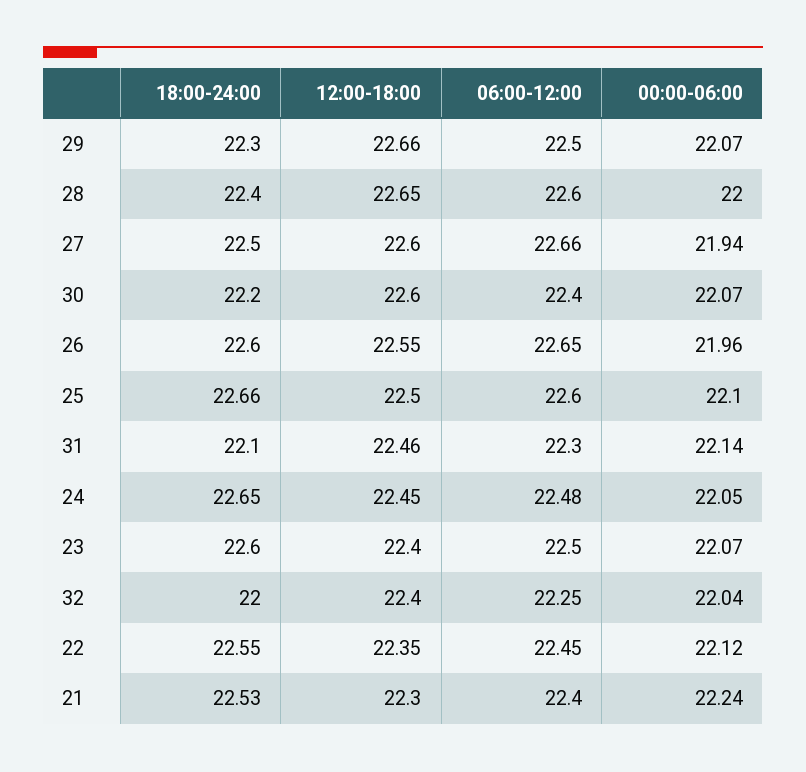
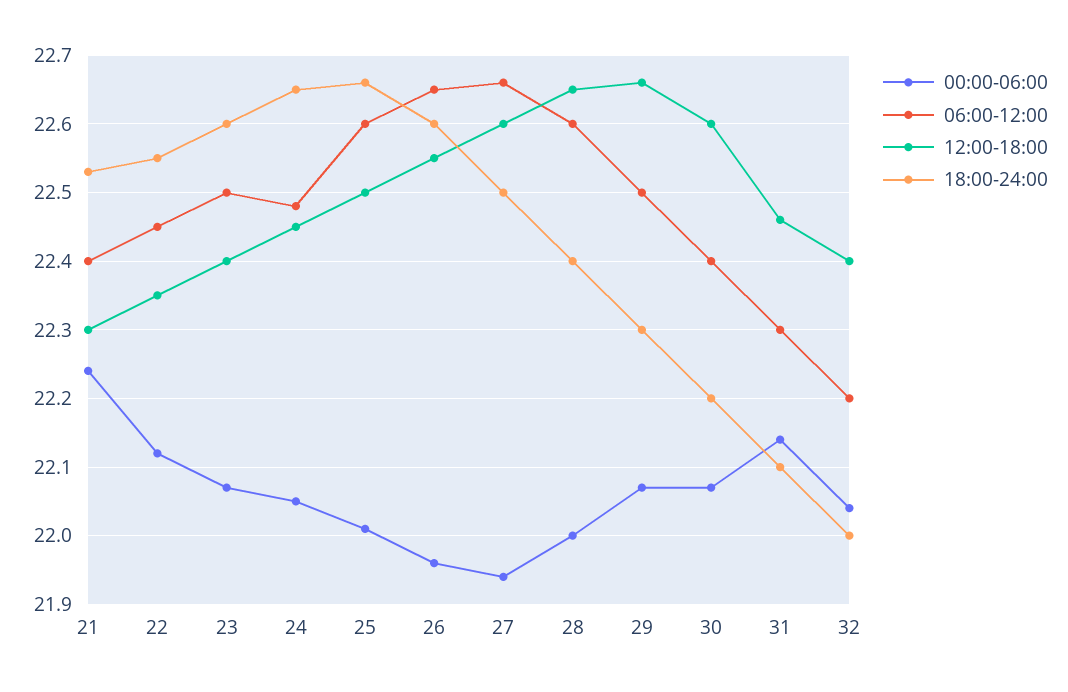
  {
    "18:00-24:00": {
      "29": 22.3,
      "28": 22.4,
      "27": 22.5,
      "30": 22.2,
      "26": 22.6,
      "25": 22.66,
      "31": 22.1,
      "24": 22.65,
      "23": 22.6,
      "32": 22,
      "22": 22.55,
      "21": 22.53
    },
    "12:00-18:00": {
      "29": 22.66,
      "28": 22.65,
      "27": 22.6,
      "30": 22.6,
      "26": 22.55,
      "25": 22.5,
      "31": 22.46,
      "24": 22.45,
      "23": 22.4,
      "32": 22.4,
      "22": 22.35,
      "21": 22.3
    },
    "06:00-12:00": {
      "29": 22.5,
      "28": 22.6,
      "27": 22.66,
      "30": 22.4,
      "26": 22.65,
      "25": 22.6,
      "31": 22.3,
      "24": 22.48,
      "23": 22.5,
-     "32": 22.25,
+     "32": 22.2,
      "22": 22.45,
      "21": 22.4
    },
    "00:00-06:00": {
      "29": 22.07,
      "28": 22,
      "27": 21.94,
      "30": 22.07,
      "26": 21.96,
-     "25": 22.1,
+     "25": 22.01,
      "31": 22.14,
      "24": 22.05,
      "23": 22.07,
      "32": 22.04,
      "22": 22.12,
      "21": 22.24
    }
  }

